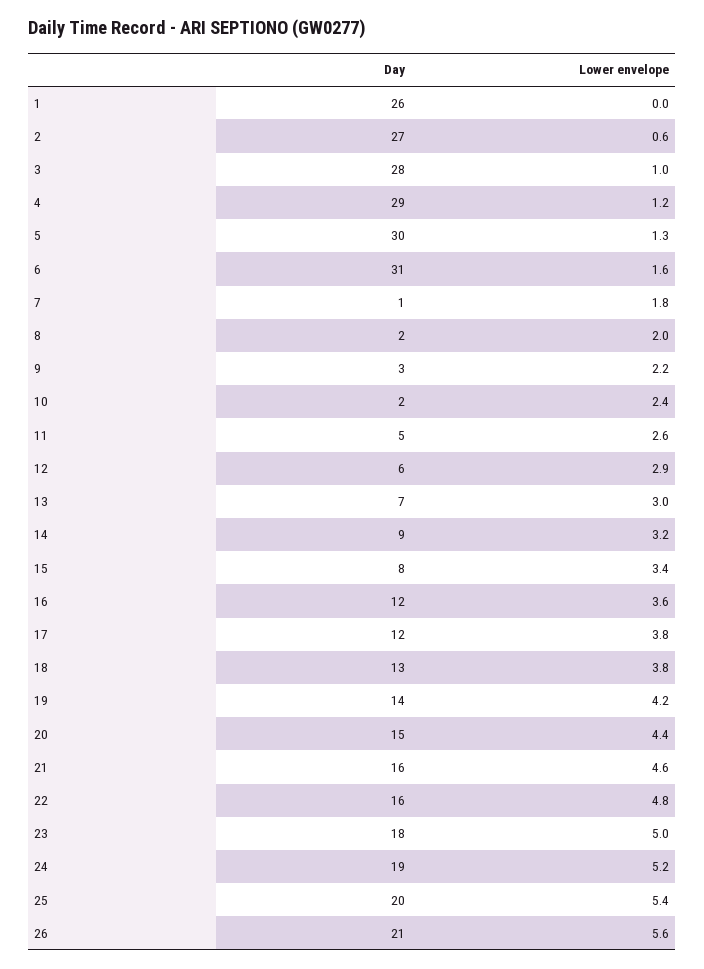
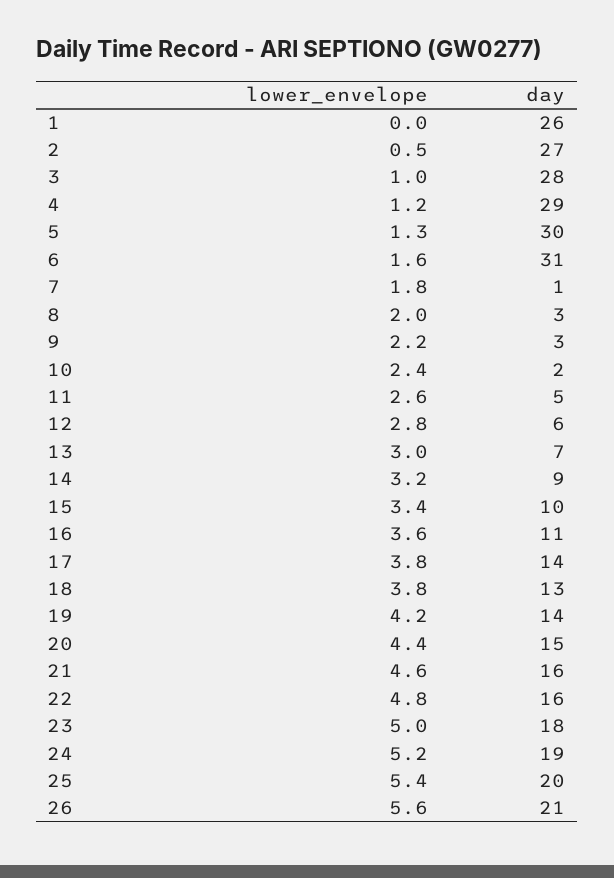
  {
    "Day": {
      "1": 26,
      "2": 27,
      "3": 28,
      "4": 29,
      "5": 30,
      "6": 31,
      "7": 1,
-     "8": 2,
+     "8": 3,
      "9": 3,
      "10": 2,
      "11": 5,
      "12": 6,
      "13": 7,
      "14": 9,
-     "15": 8,
+     "15": 10,
-     "16": 12,
+     "16": 11,
-     "17": 12,
+     "17": 14,
      "18": 13,
      "19": 14,
      "20": 15,
      "21": 16,
      "22": 16,
      "23": 18,
      "24": 19,
      "25": 20,
      "26": 21
    },
    "Lower envelope": {
      "1": 0,
-     "2": 0.6,
+     "2": 0.5,
      "3": 1,
      "4": 1.2,
      "5": 1.3,
      "6": 1.6,
      "7": 1.8,
      "8": 2,
      "9": 2.2,
      "10": 2.4,
      "11": 2.6,
-     "12": 2.9,
+     "12": 2.8,
      "13": 3,
      "14": 3.2,
      "15": 3.4,
      "16": 3.6,
      "17": 3.8,
      "18": 3.8,
      "19": 4.2,
      "20": 4.4,
      "21": 4.6,
      "22": 4.8,
      "23": 5,
      "24": 5.2,
      "25": 5.4,
      "26": 5.6
    }
  }

